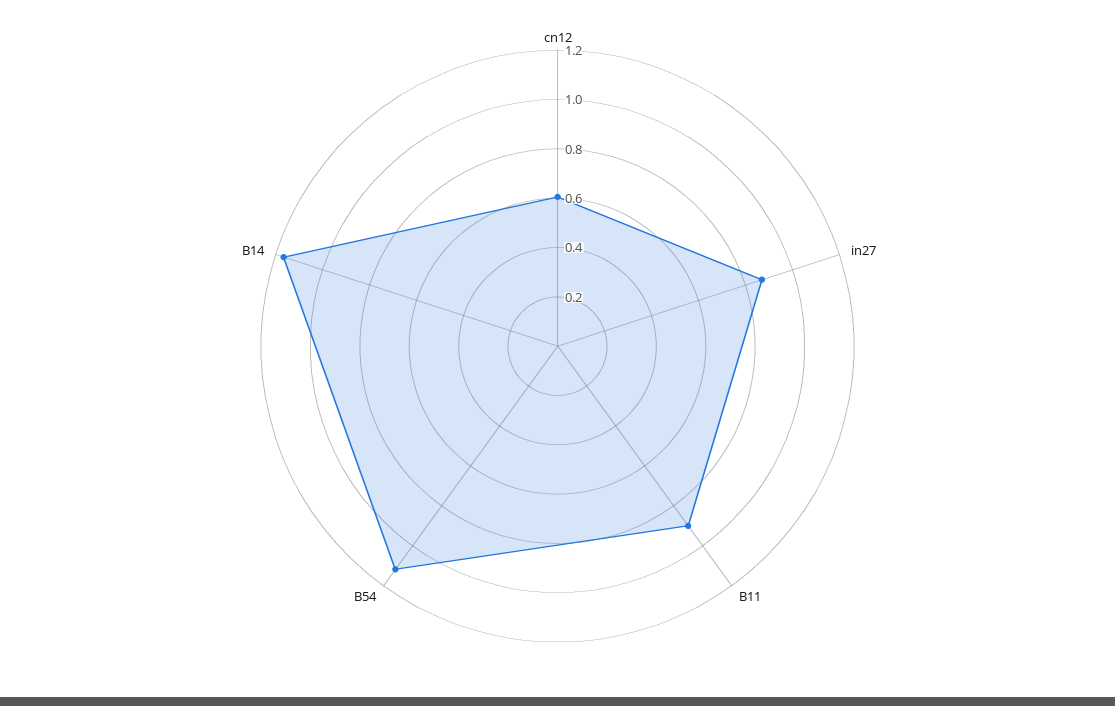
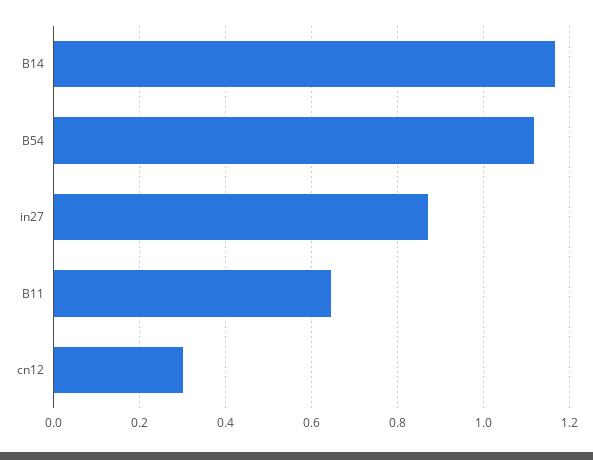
  {
-   "cn12": 0.6,
+   "cn12": 0.3,
    "in27": 0.88,
-   "B11": 0.9,
+   "B11": 0.64,
    "B54": 1.12,
    "B14": 1.16
  }

